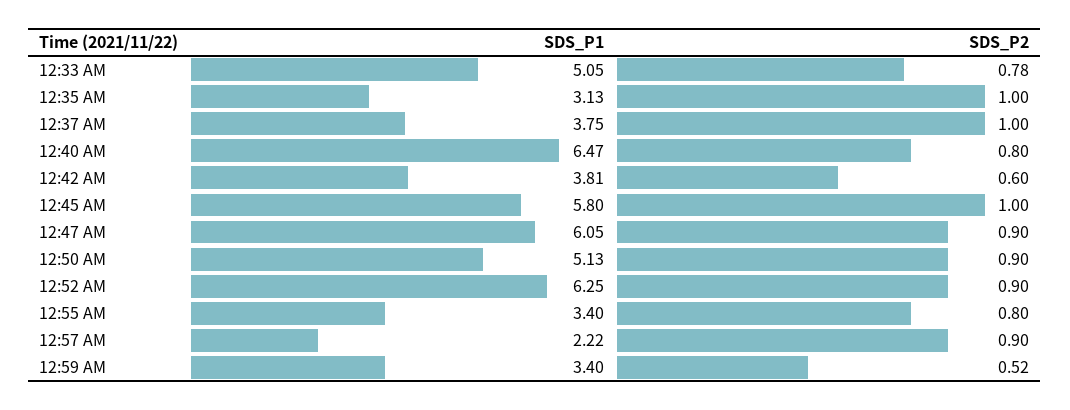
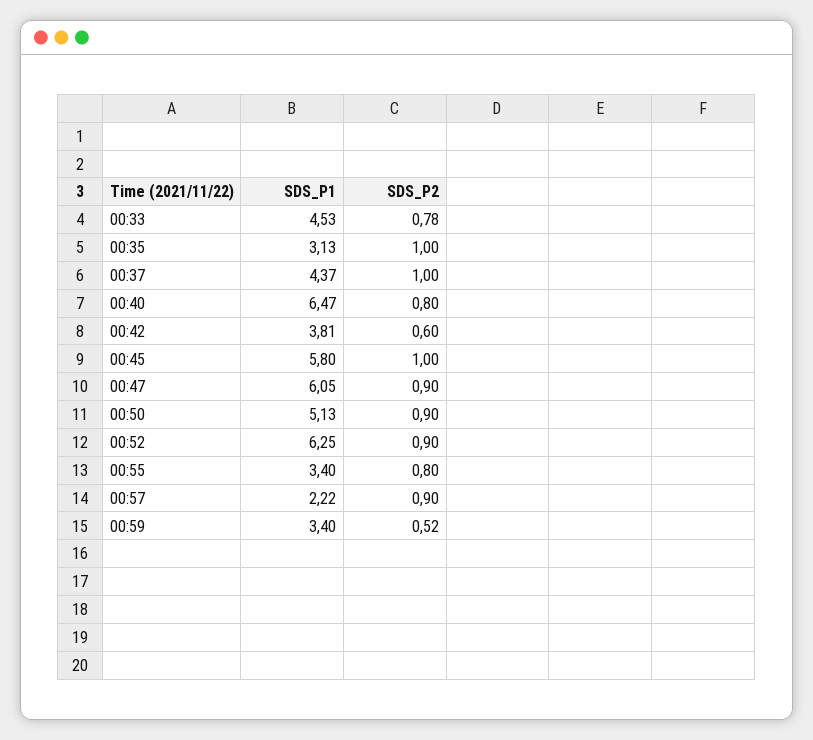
  {
    "SDS_P1": {
-     "12:33 AM": 5.05,
+     "12:33 AM": 4.53,
      "12:35 AM": 3.13,
-     "12:37 AM": 3.75,
+     "12:37 AM": 4.37,
      "12:40 AM": 6.47,
      "12:42 AM": 3.81,
      "12:45 AM": 5.8,
      "12:47 AM": 6.05,
      "12:50 AM": 5.13,
      "12:52 AM": 6.25,
      "12:55 AM": 3.4,
      "12:57 AM": 2.22,
      "12:59 AM": 3.4
    },
    "SDS_P2": {
      "12:33 AM": 0.78,
      "12:35 AM": 1,
      "12:37 AM": 1,
      "12:40 AM": 0.8,
      "12:42 AM": 0.6,
      "12:45 AM": 1,
      "12:47 AM": 0.9,
      "12:50 AM": 0.9,
      "12:52 AM": 0.9,
      "12:55 AM": 0.8,
      "12:57 AM": 0.9,
      "12:59 AM": 0.52
    }
  }

